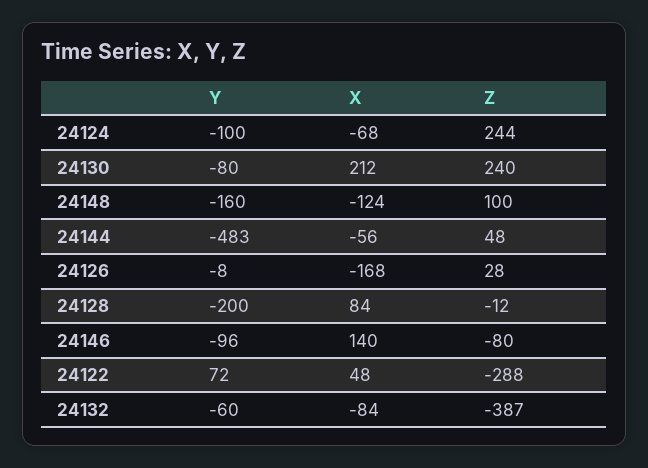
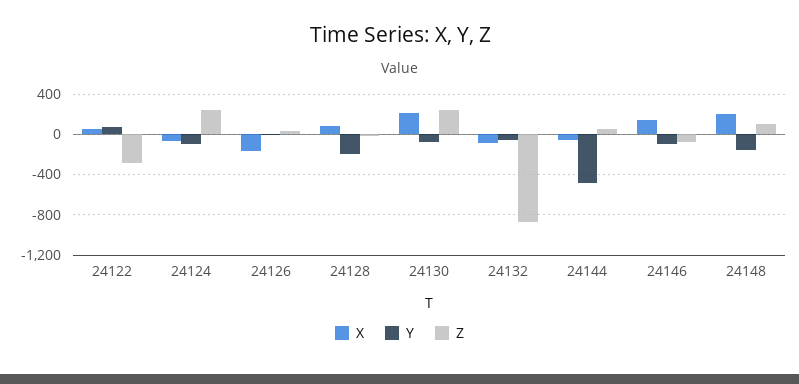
  {
    "Y": {
      "24124": -100,
      "24130": -80,
      "24148": -160,
      "24144": -483,
      "24126": -8,
      "24128": -200,
      "24146": -96,
      "24122": 72,
      "24132": -60
    },
    "X": {
      "24124": -68,
      "24130": 212,
-     "24148": -124,
+     "24148": 200,
      "24144": -56,
      "24126": -168,
      "24128": 84,
      "24146": 140,
      "24122": 48,
      "24132": -84
    },
    "Z": {
      "24124": 244,
      "24130": 240,
      "24148": 100,
      "24144": 48,
      "24126": 28,
      "24128": -12,
      "24146": -80,
      "24122": -288,
-     "24132": -387
+     "24132": -900
    }
  }

